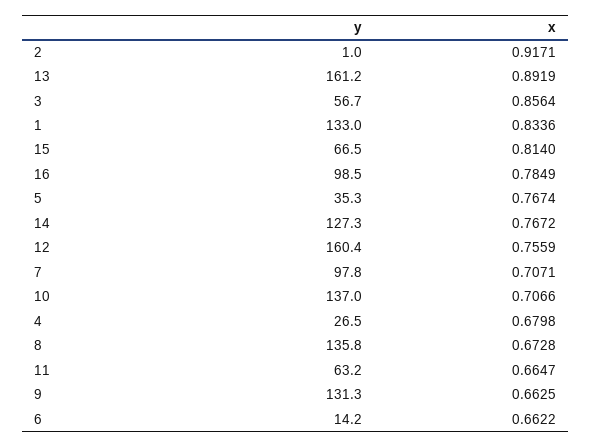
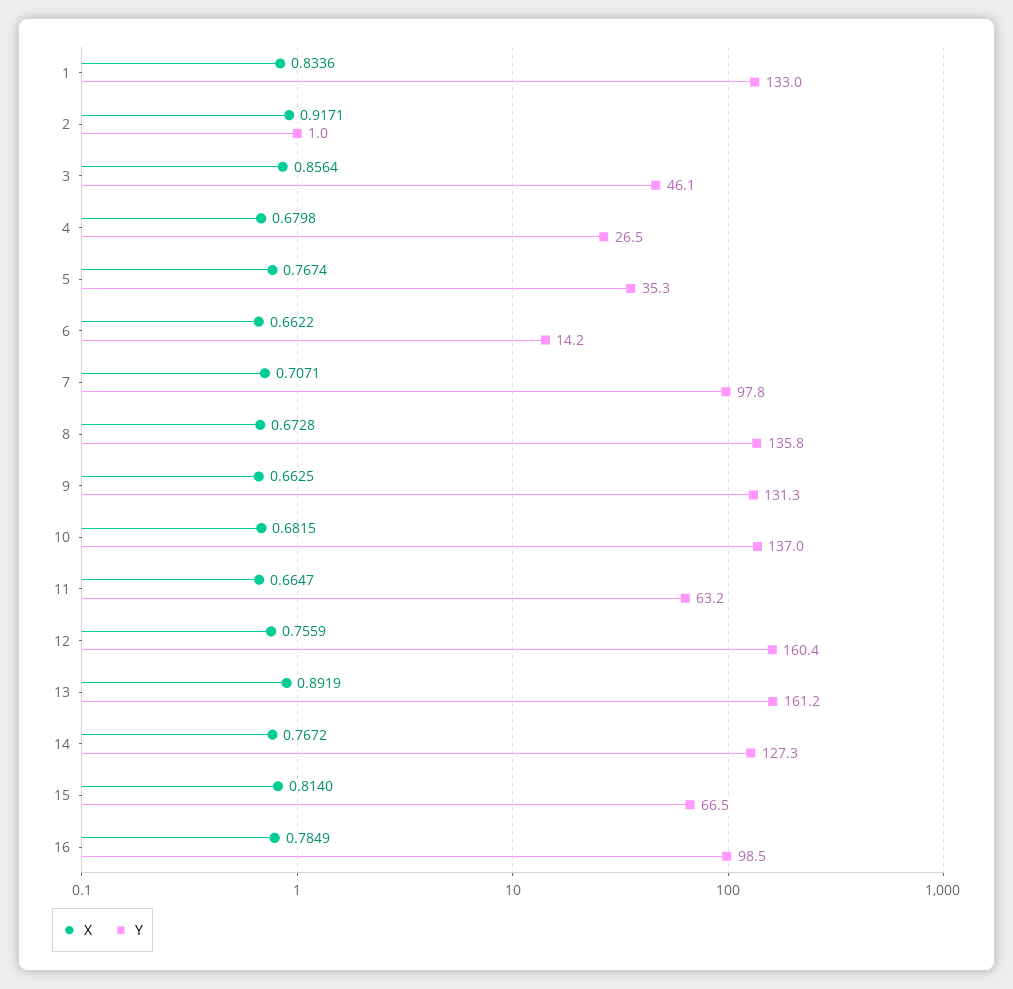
  {
    "y": {
      "2": 1,
      "13": 161.2,
-     "3": 56.7,
+     "3": 46.1,
      "1": 133,
      "15": 66.5,
      "16": 98.5,
      "5": 35.3,
      "14": 127.3,
      "12": 160.4,
      "7": 97.8,
      "10": 137,
      "4": 26.5,
      "8": 135.8,
      "11": 63.2,
      "9": 131.3,
      "6": 14.2
    },
    "x": {
      "2": 0.9171,
      "13": 0.8919,
      "3": 0.8564,
      "1": 0.8336,
      "15": 0.814,
      "16": 0.7849,
      "5": 0.7674,
      "14": 0.7672,
      "12": 0.7559,
      "7": 0.7071,
-     "10": 0.7066,
+     "10": 0.6815,
      "4": 0.6798,
      "8": 0.6728,
      "11": 0.6647,
      "9": 0.6625,
      "6": 0.6622
    }
  }

